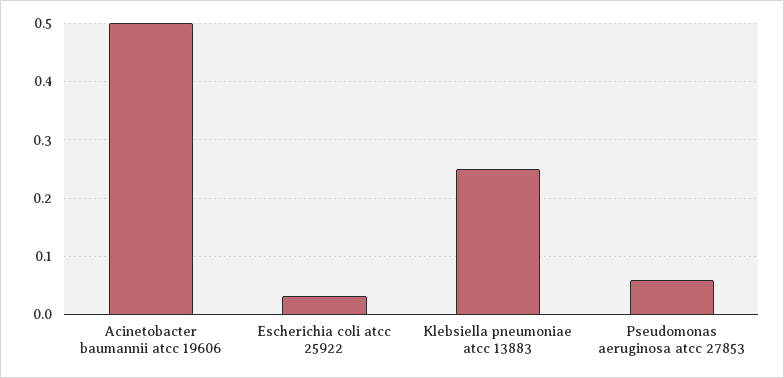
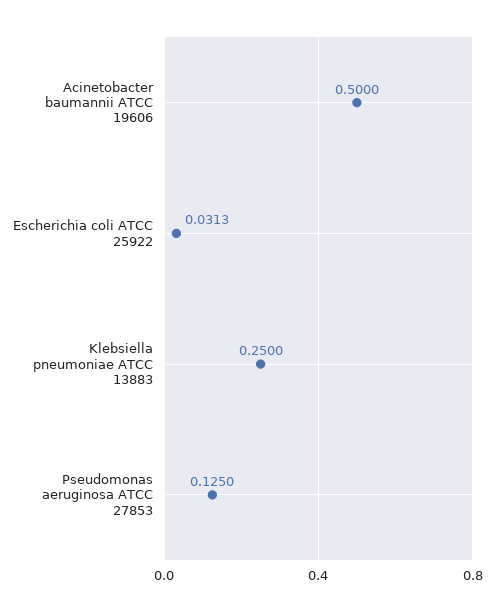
  {
    "Acinetobacter baumannii atcc 19606": 0.5,
    "Escherichia coli atcc 25922": 0.0313,
    "Klebsiella pneumoniae atcc 13883": 0.25,
-   "Pseudomonas aeruginosa atcc 27853": 0.06
+   "Pseudomonas aeruginosa atcc 27853": 0.125
  }

